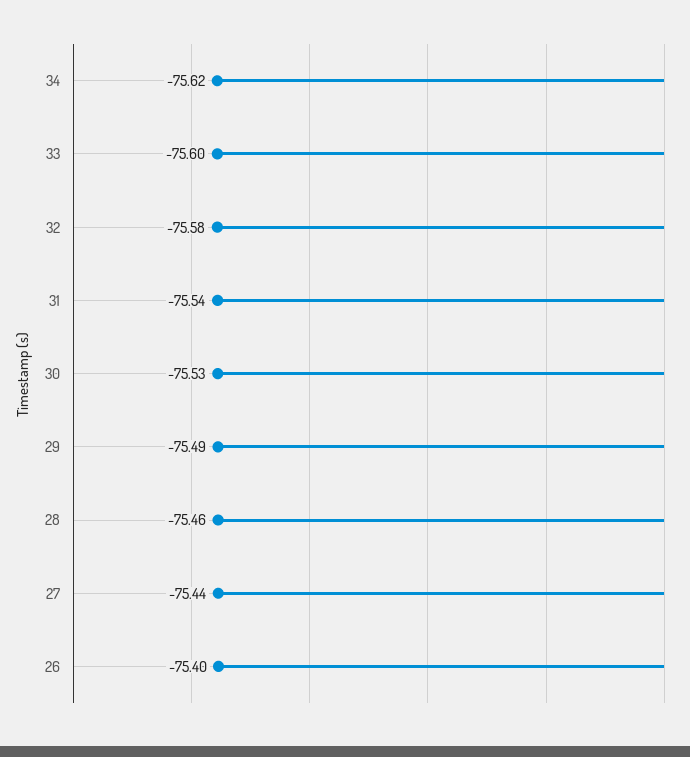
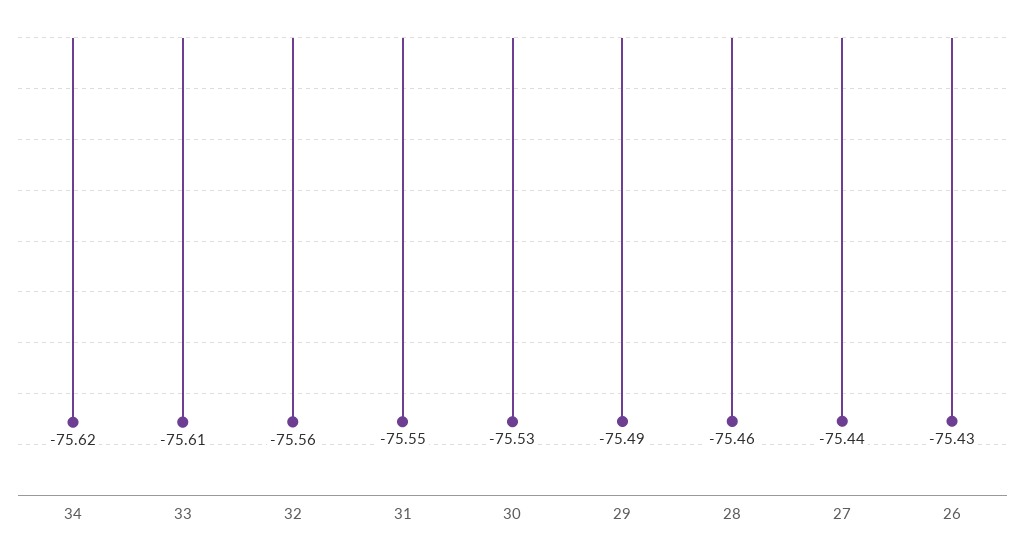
  {
    "34": -75.62,
-   "33": -75.6,
+   "33": -75.61,
-   "32": -75.58,
+   "32": -75.56,
-   "31": -75.54,
+   "31": -75.55,
    "30": -75.53,
    "29": -75.49,
    "28": -75.46,
    "27": -75.44,
-   "26": -75.4
+   "26": -75.43
  }

